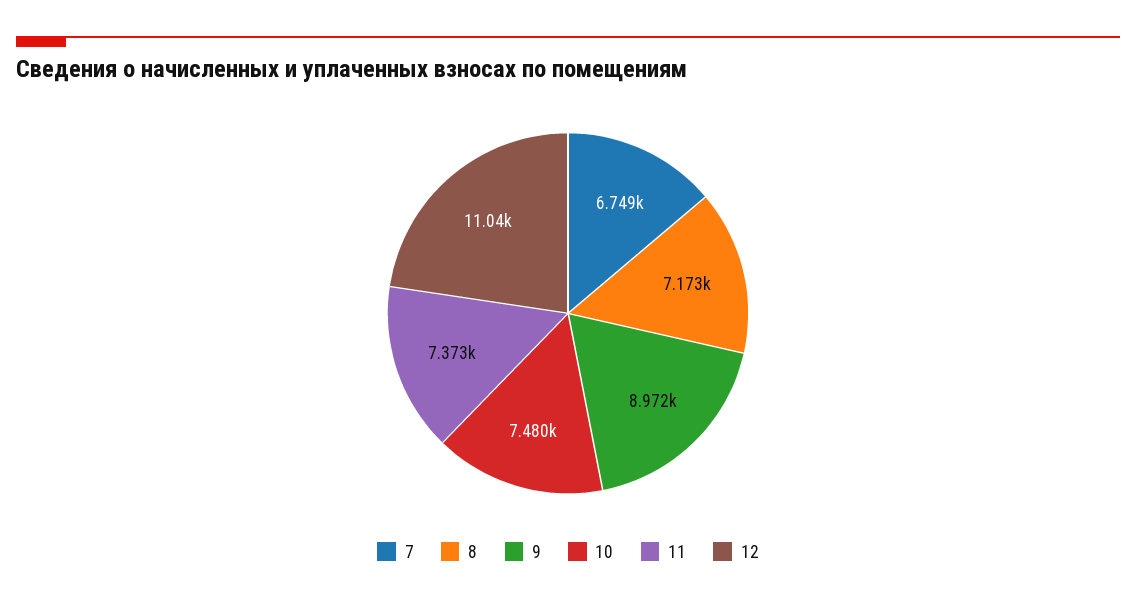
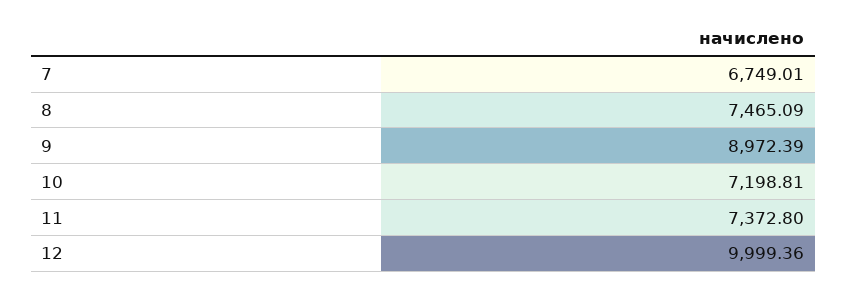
  {
    "7": 6749.01,
-   "8": 7173,
+   "8": 7465.09,
    "9": 8972.39,
-   "10": 7480,
+   "10": 7198.81,
    "11": 7372.8,
-   "12": 11040
+   "12": 9999.36
  }

